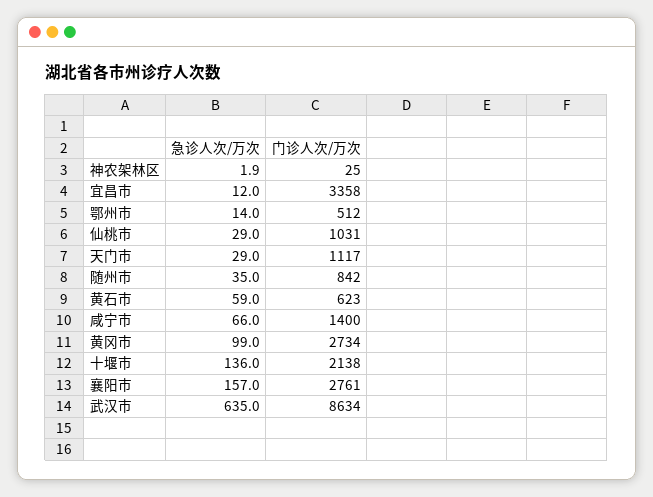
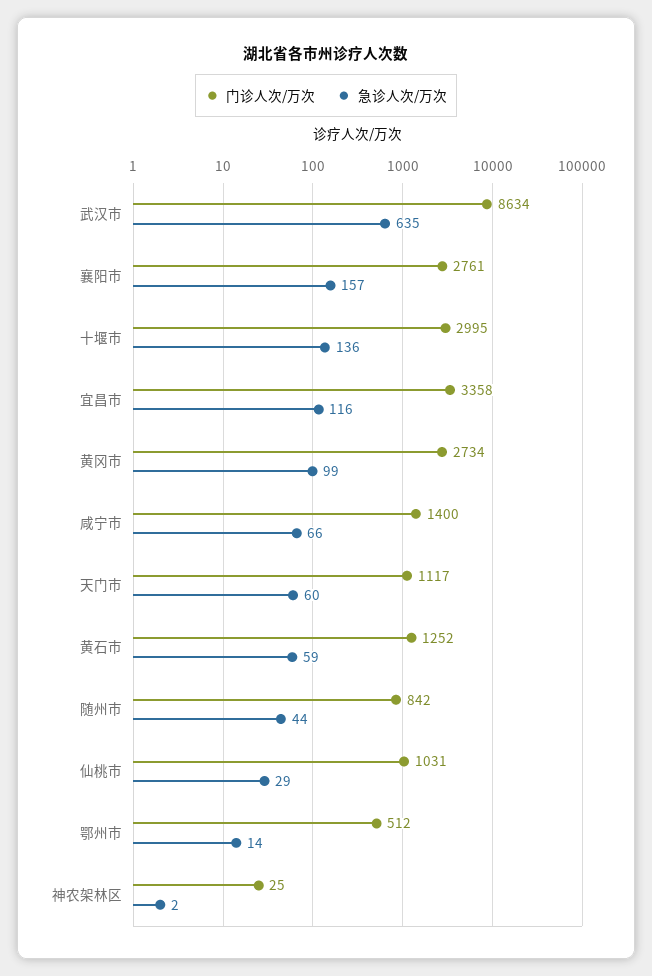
  {
    "急诊人次/万次": {
      "神农架林区": 1.9,
-     "宜昌市": 12,
+     "宜昌市": 116,
      "鄂州市": 14,
      "仙桃市": 29,
-     "天门市": 29,
+     "天门市": 60,
-     "随州市": 35,
+     "随州市": 44,
      "黄石市": 59,
      "咸宁市": 66,
      "黄冈市": 99,
      "十堰市": 136,
      "襄阳市": 157,
      "武汉市": 635
    },
    "门诊人次/万次": {
      "神农架林区": 25,
      "宜昌市": 3358,
      "鄂州市": 512,
      "仙桃市": 1031,
      "天门市": 1117,
      "随州市": 842,
-     "黄石市": 623,
+     "黄石市": 1252,
      "咸宁市": 1400,
      "黄冈市": 2734,
-     "十堰市": 2138,
+     "十堰市": 2995,
      "襄阳市": 2761,
      "武汉市": 8634
    }
  }

